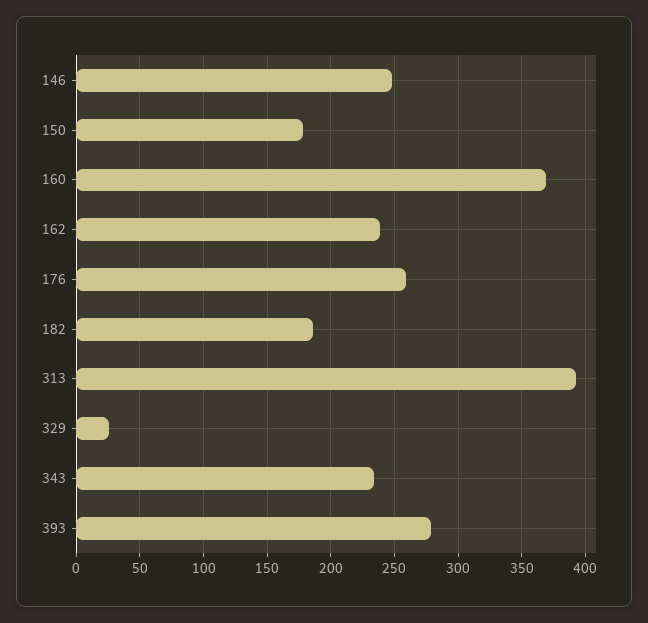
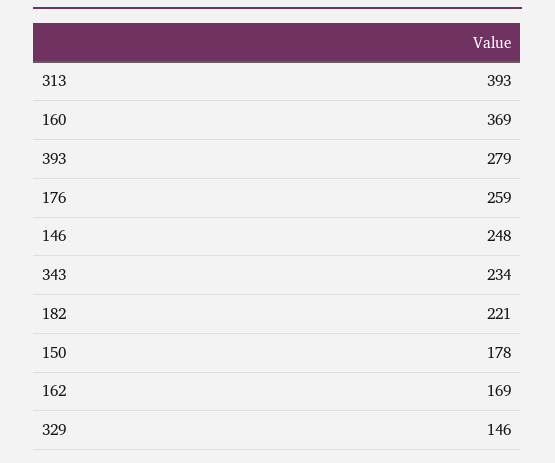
  {
    "146": 248,
    "150": 178,
    "160": 369,
-   "162": 240,
+   "162": 169,
    "176": 259,
-   "182": 185,
+   "182": 221,
    "313": 393,
-   "329": 25,
+   "329": 146,
    "343": 234,
    "393": 279
  }

